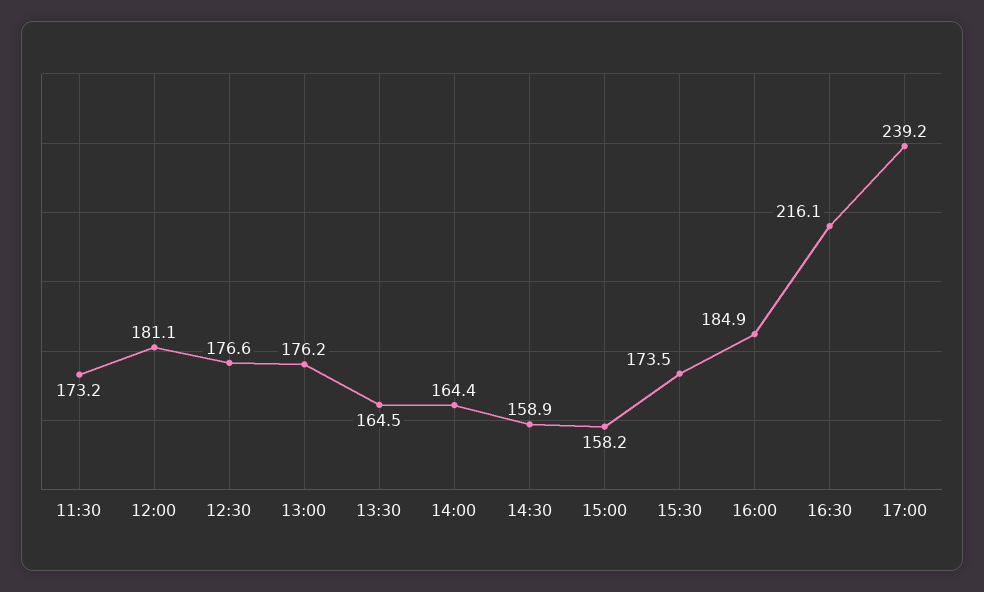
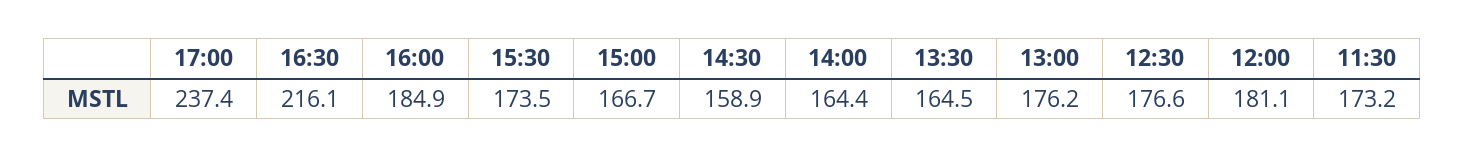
  {
    "11:30": 173.2,
    "12:00": 181.1,
    "12:30": 176.6,
    "13:00": 176.2,
    "13:30": 164.5,
    "14:00": 164.4,
    "14:30": 158.9,
-   "15:00": 158.2,
+   "15:00": 166.7,
    "15:30": 173.5,
    "16:00": 184.9,
    "16:30": 216.1,
-   "17:00": 239.2
+   "17:00": 237.4
  }

